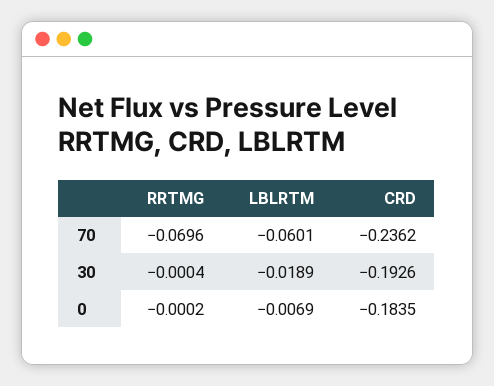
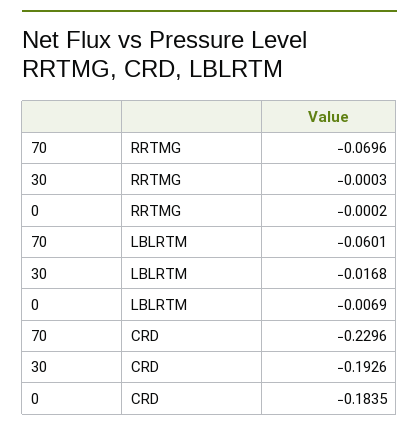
  {
    "RRTMG": {
      "70": -0.0696,
-     "30": -0.0004,
+     "30": -0.0003,
      "0": -0.0002
    },
    "LBLRTM": {
      "70": -0.0601,
-     "30": -0.0189,
+     "30": -0.0168,
      "0": -0.0069
    },
    "CRD": {
-     "70": -0.2362,
+     "70": -0.2296,
      "30": -0.1926,
      "0": -0.1835
    }
  }

